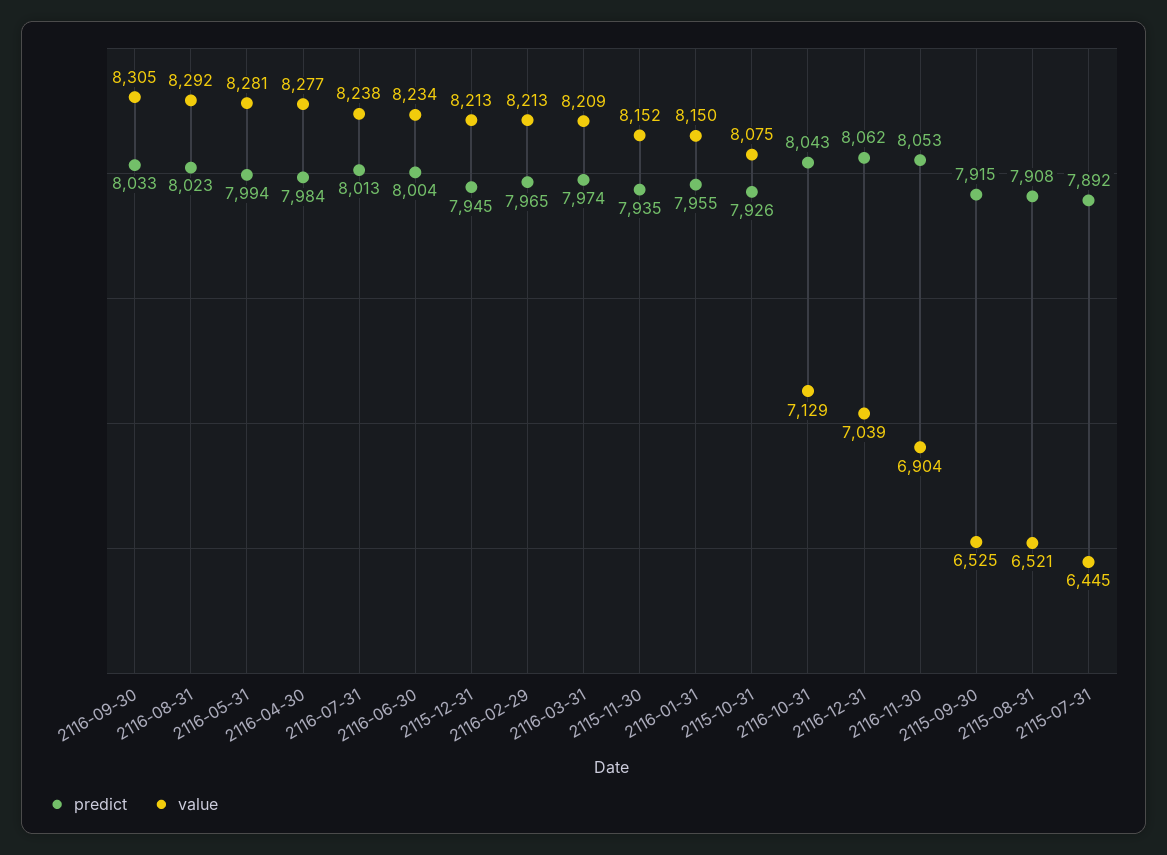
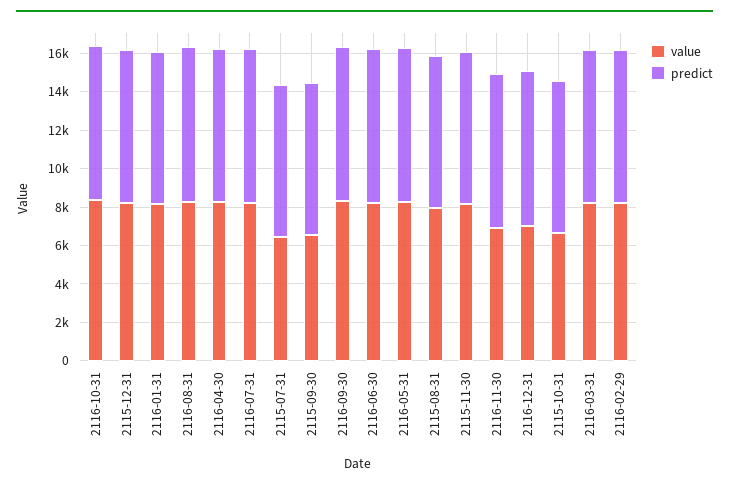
  {
    "predict": {
      "2116-09-30": 8033,
      "2116-08-31": 8023,
      "2116-05-31": 7994,
      "2116-04-30": 7984,
      "2116-07-31": 8013,
      "2116-06-30": 8004,
      "2115-12-31": 7945,
      "2116-02-29": 7965,
      "2116-03-31": 7974,
      "2115-11-30": 7935,
      "2116-01-31": 7955,
      "2115-10-31": 7926,
      "2116-10-31": 8043,
      "2116-12-31": 8062,
      "2116-11-30": 8053,
      "2115-09-30": 7915,
      "2115-08-31": 7908,
      "2115-07-31": 7892
    },
    "value": {
      "2116-09-30": 8305,
      "2116-08-31": 8292,
      "2116-05-31": 8281,
      "2116-04-30": 8277,
      "2116-07-31": 8238,
      "2116-06-30": 8234,
      "2115-12-31": 8213,
      "2116-02-29": 8213,
      "2116-03-31": 8209,
      "2115-11-30": 8152,
      "2116-01-31": 8150,
-     "2115-10-31": 8075,
+     "2115-10-31": 6500,
-     "2116-10-31": 7129,
+     "2116-10-31": 8500,
      "2116-12-31": 7039,
      "2116-11-30": 6904,
      "2115-09-30": 6525,
-     "2115-08-31": 6521,
+     "2115-08-31": 8000,
      "2115-07-31": 6445
    }
  }

